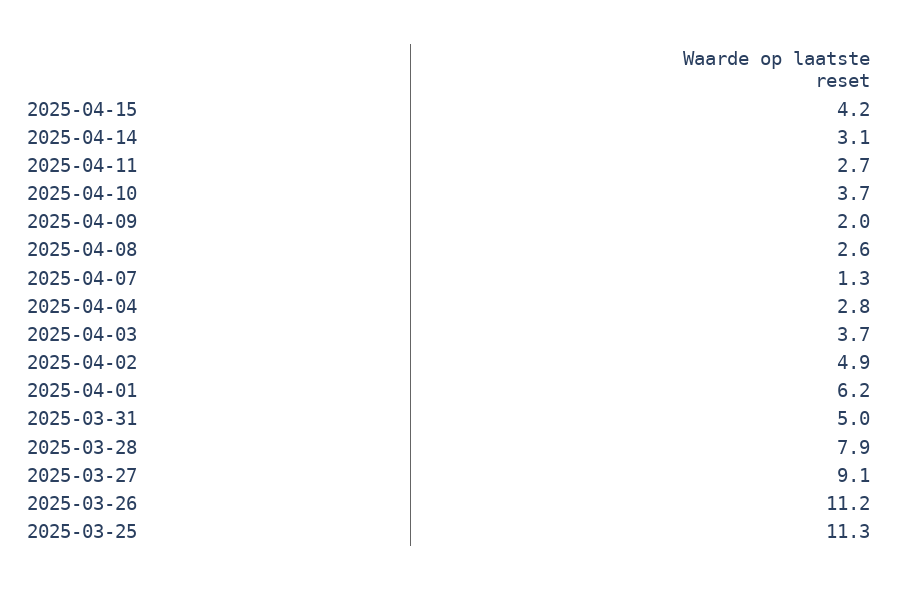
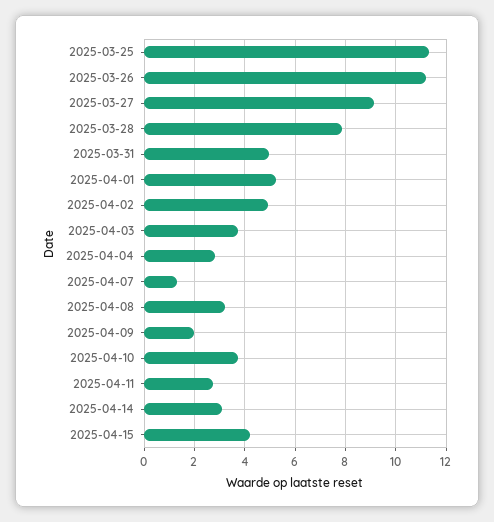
  {
    "2025-04-15": 4.2,
    "2025-04-14": 3.1,
    "2025-04-11": 2.7,
    "2025-04-10": 3.7,
    "2025-04-09": 2,
-   "2025-04-08": 2.6,
+   "2025-04-08": 3.25,
    "2025-04-07": 1.3,
    "2025-04-04": 2.8,
    "2025-04-03": 3.7,
    "2025-04-02": 4.9,
-   "2025-04-01": 6.2,
+   "2025-04-01": 5.25,
    "2025-03-31": 5,
    "2025-03-28": 7.9,
    "2025-03-27": 9.1,
    "2025-03-26": 11.2,
    "2025-03-25": 11.3
  }

